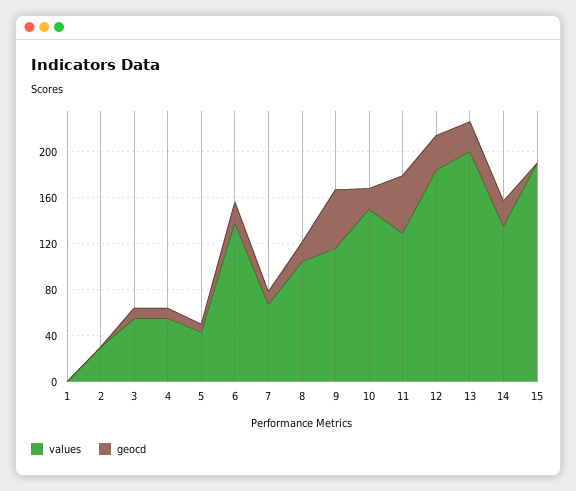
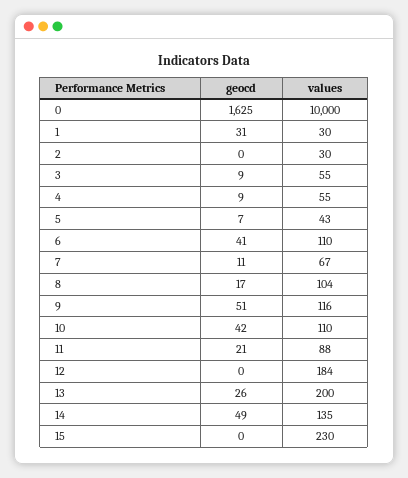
  {
    "values": {
-     "1": 0,
+     "1": 30,
      "2": 30,
      "3": 55,
      "4": 55,
      "5": 43,
-     "6": 140,
+     "6": 110,
      "7": 67,
      "8": 104,
      "9": 116,
-     "10": 150,
+     "10": 110,
-     "11": 130,
+     "11": 88,
      "12": 184,
      "13": 200,
      "14": 135,
-     "15": 190
+     "15": 230,
+     "0": 10000
    },
    "geocd": {
-     "1": 0,
+     "1": 31,
      "2": 0,
      "3": 9,
      "4": 9,
      "5": 7,
-     "6": 20,
+     "6": 41,
      "7": 11,
      "8": 17,
      "9": 51,
-     "10": 20,
+     "10": 42,
-     "11": 50,
+     "11": 21,
-     "12": 30,
+     "12": 0,
      "13": 26,
-     "14": 20,
+     "14": 49,
-     "15": 0
+     "15": 0,
+     "0": 1625
    }
  }

